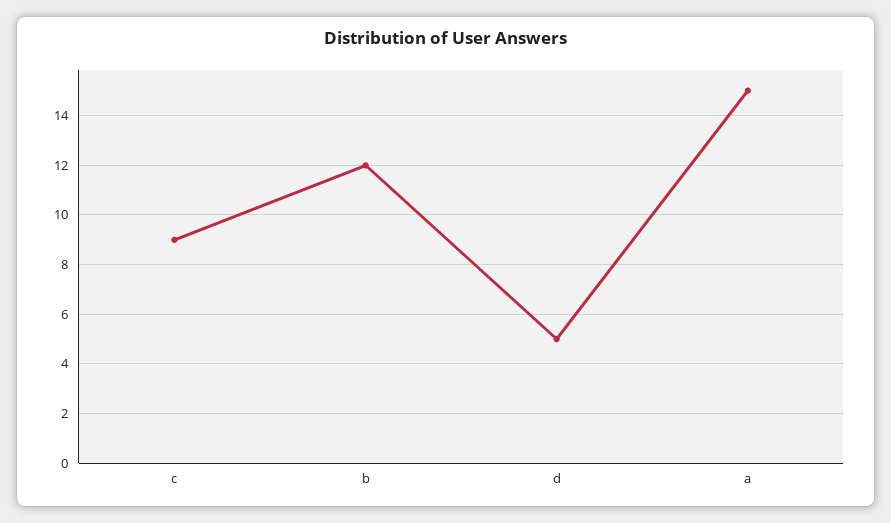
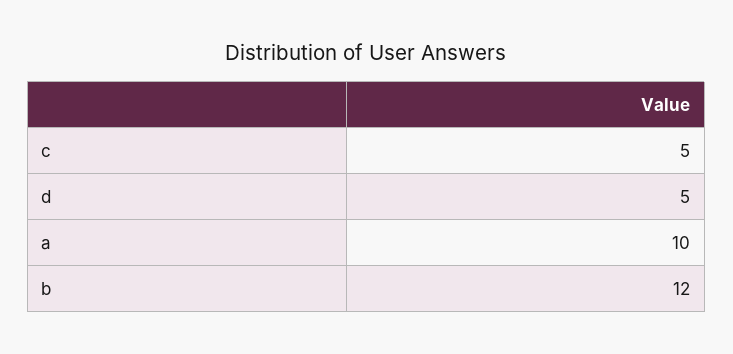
  {
-   "c": 9,
+   "c": 5,
    "b": 12,
    "d": 5,
-   "a": 15
+   "a": 10
  }

